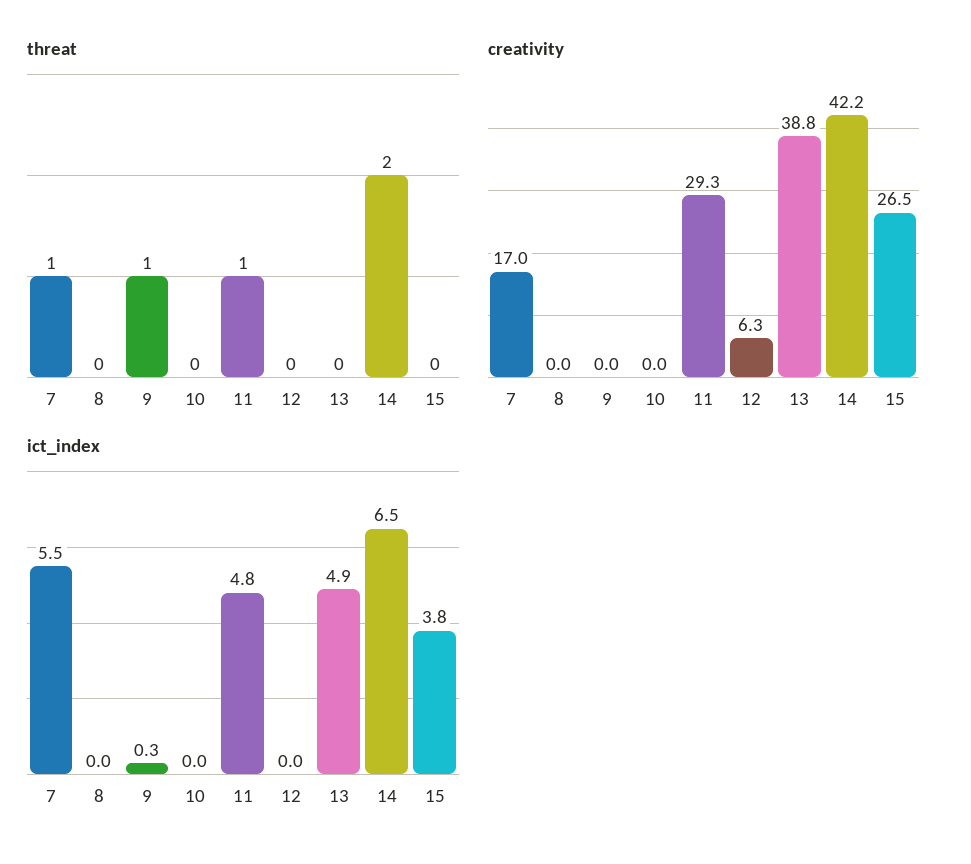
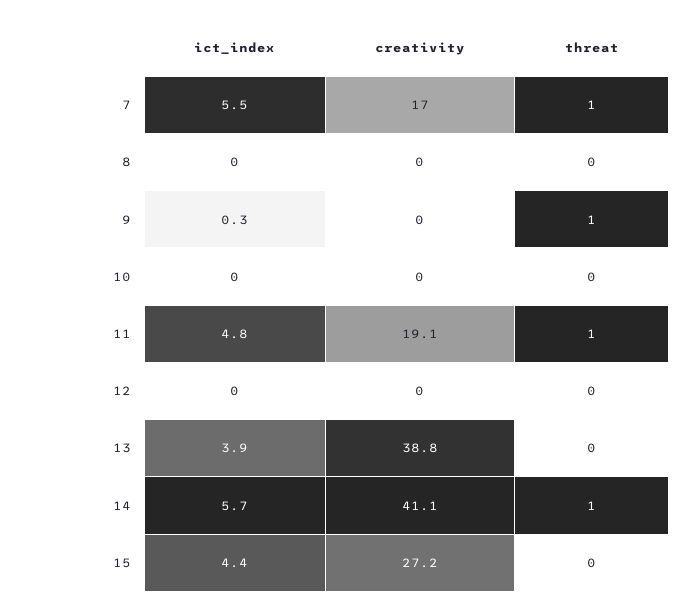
  {
    "threat": {
      "7": 1,
      "8": 0,
      "9": 1,
      "10": 0,
      "11": 1,
      "12": 0,
      "13": 0,
-     "14": 2,
+     "14": 1,
      "15": 0
    },
    "creativity": {
      "7": 17,
      "8": 0,
      "9": 0,
      "10": 0,
-     "11": 29.3,
+     "11": 19.1,
-     "12": 6.3,
+     "12": 0,
      "13": 38.8,
-     "14": 42.2,
+     "14": 41.1,
-     "15": 26.5
+     "15": 27.2
    },
    "ict_index": {
      "7": 5.5,
      "8": 0,
      "9": 0.3,
      "10": 0,
      "11": 4.8,
      "12": 0,
-     "13": 4.9,
+     "13": 3.9,
-     "14": 6.5,
+     "14": 5.7,
-     "15": 3.8
+     "15": 4.4
    }
  }

